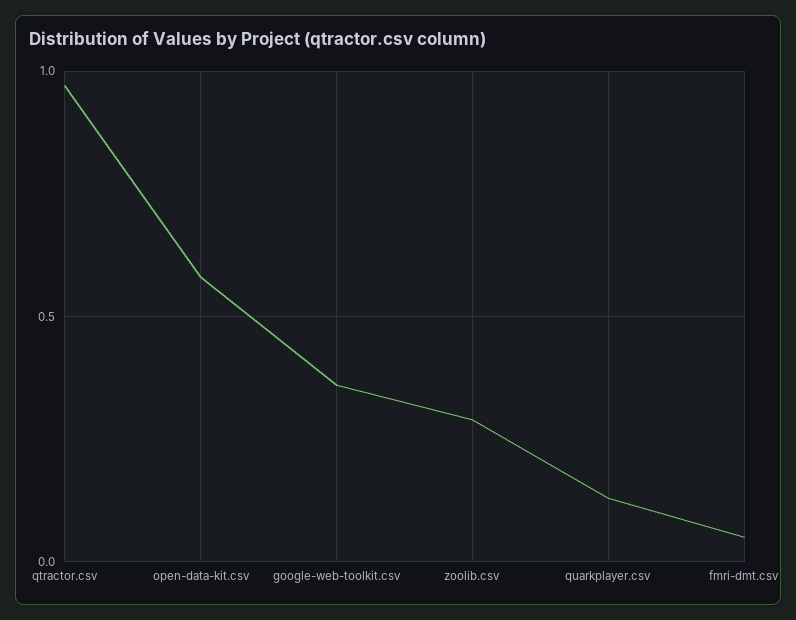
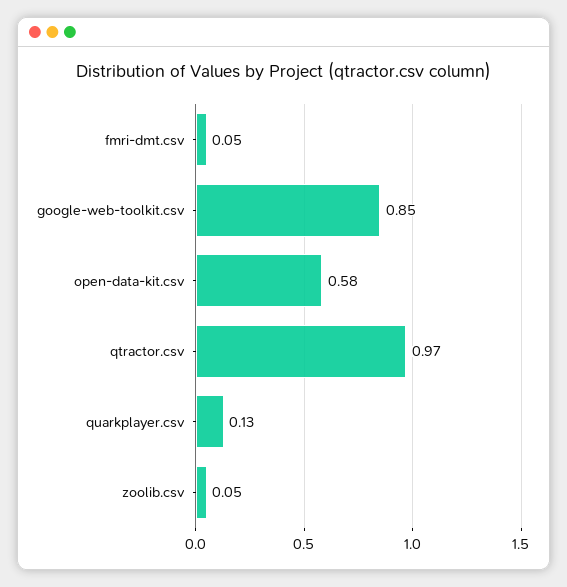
  {
    "qtractor.csv": 0.97,
    "open-data-kit.csv": 0.58,
-   "google-web-toolkit.csv": 0.35,
+   "google-web-toolkit.csv": 0.85,
-   "zoolib.csv": 0.3,
+   "zoolib.csv": 0.05,
    "quarkplayer.csv": 0.13,
    "fmri-dmt.csv": 0.05
  }

